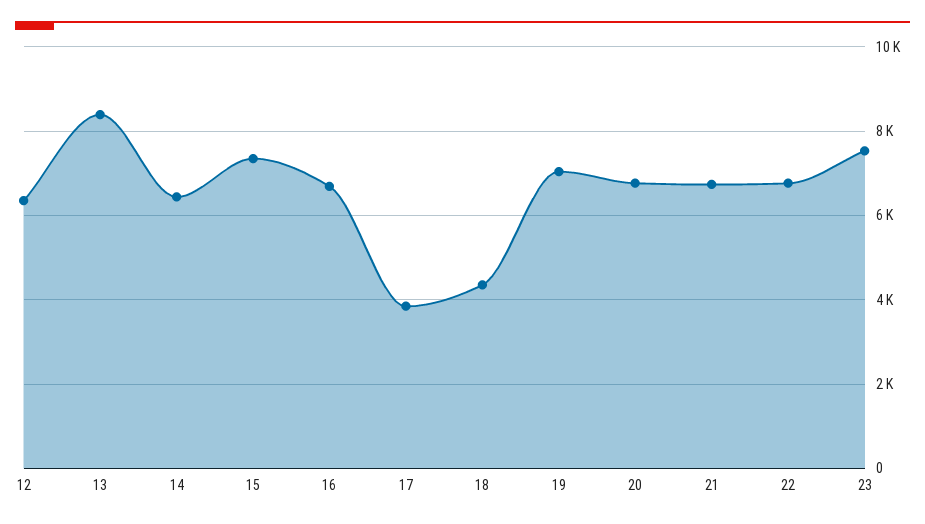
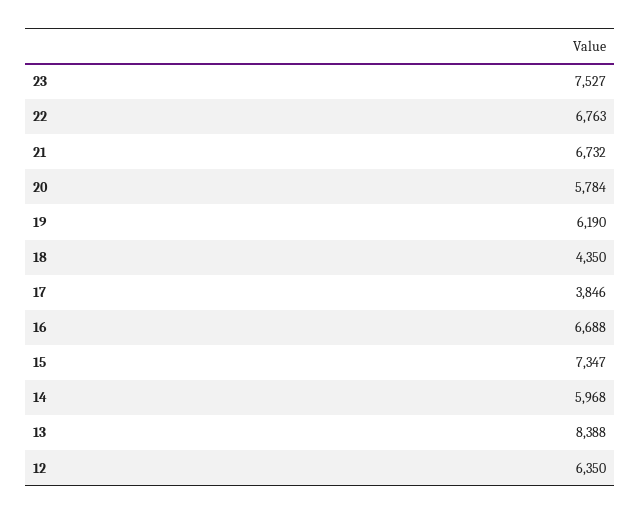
  {
    "12": 6350,
    "13": 8388,
-   "14": 6400,
+   "14": 5968,
    "15": 7347,
    "16": 6688,
    "17": 3846,
    "18": 4350,
-   "19": 7000,
+   "19": 6190,
-   "20": 6800,
+   "20": 5784,
    "21": 6732,
    "22": 6763,
    "23": 7527
  }

